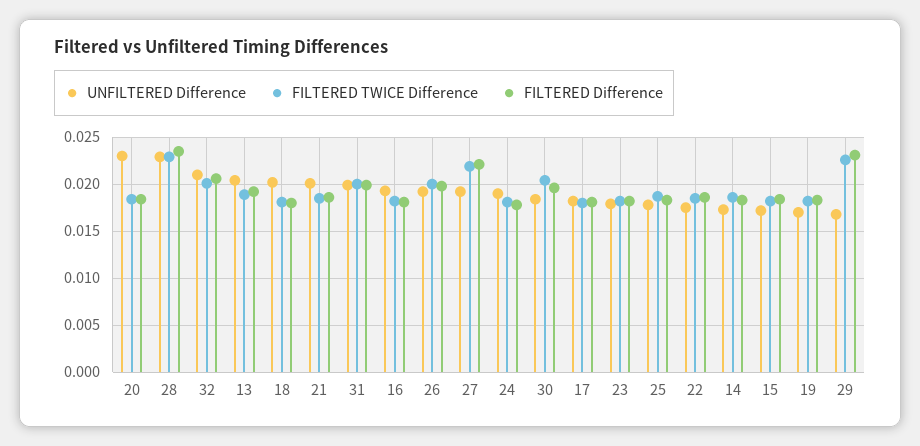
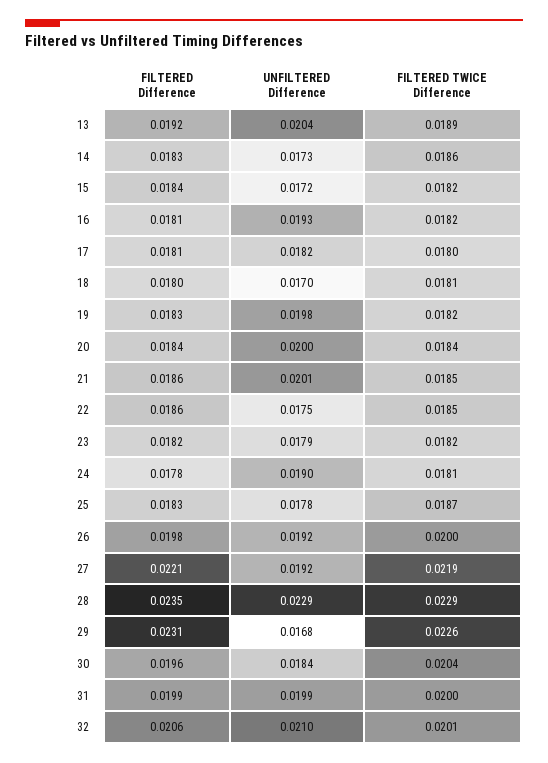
  {
    "UNFILTERED Difference": {
-     "20": 0.023,
+     "20": 0.02,
      "28": 0.0229,
      "32": 0.021,
      "13": 0.0204,
-     "18": 0.02,
+     "18": 0.017,
      "21": 0.0201,
      "31": 0.0199,
      "16": 0.0193,
      "26": 0.0192,
      "27": 0.0192,
      "24": 0.019,
      "30": 0.0184,
      "17": 0.0182,
      "23": 0.0179,
      "25": 0.0178,
      "22": 0.0175,
      "14": 0.0173,
      "15": 0.0172,
-     "19": 0.017,
+     "19": 0.0198,
      "29": 0.0168
    },
    "FILTERED TWICE Difference": {
      "20": 0.0184,
      "28": 0.0229,
      "32": 0.0201,
      "13": 0.0189,
      "18": 0.0181,
      "21": 0.0185,
      "31": 0.02,
      "16": 0.0182,
      "26": 0.02,
      "27": 0.0219,
      "24": 0.0181,
      "30": 0.0204,
      "17": 0.018,
      "23": 0.0182,
      "25": 0.0187,
      "22": 0.0185,
      "14": 0.0186,
      "15": 0.0182,
      "19": 0.0182,
      "29": 0.0226
    },
    "FILTERED Difference": {
      "20": 0.0184,
      "28": 0.0235,
      "32": 0.0206,
      "13": 0.0192,
      "18": 0.018,
      "21": 0.0186,
      "31": 0.0199,
      "16": 0.0181,
      "26": 0.0198,
      "27": 0.0221,
      "24": 0.0178,
      "30": 0.0196,
      "17": 0.0181,
      "23": 0.0182,
      "25": 0.0183,
      "22": 0.0186,
      "14": 0.0183,
      "15": 0.0184,
      "19": 0.0183,
      "29": 0.0231
    }
  }

